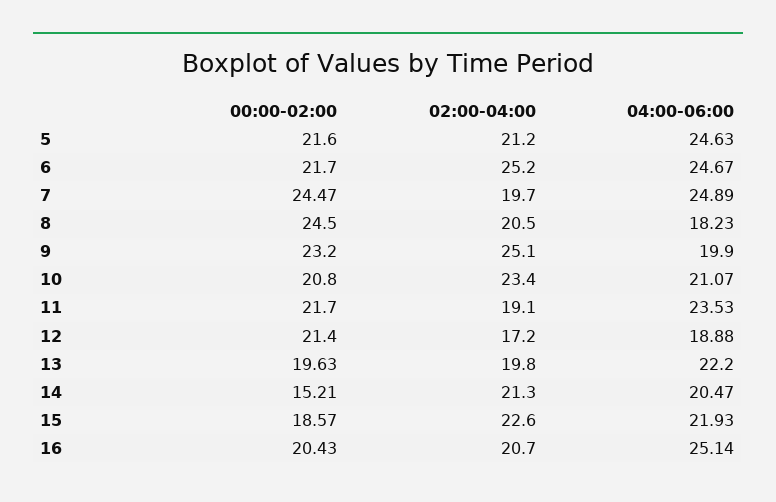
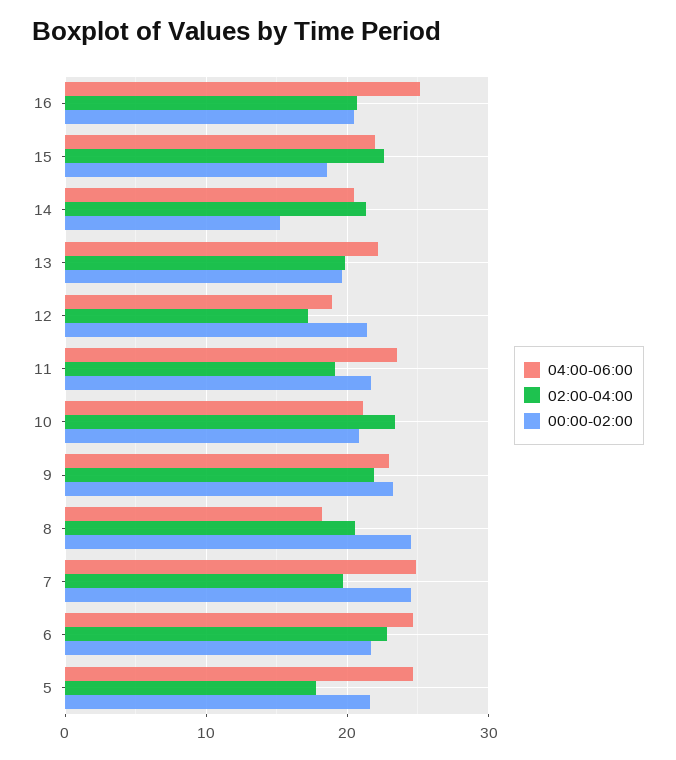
  {
    "00:00-02:00": {
      "5": 21.6,
      "6": 21.7,
      "7": 24.47,
      "8": 24.5,
      "9": 23.2,
      "10": 20.8,
      "11": 21.7,
      "12": 21.4,
      "13": 19.63,
      "14": 15.21,
      "15": 18.57,
      "16": 20.43
    },
    "02:00-04:00": {
-     "5": 21.2,
+     "5": 18,
-     "6": 25.2,
+     "6": 23,
      "7": 19.7,
      "8": 20.5,
-     "9": 25.1,
+     "9": 22,
      "10": 23.4,
      "11": 19.1,
      "12": 17.2,
      "13": 19.8,
      "14": 21.3,
      "15": 22.6,
      "16": 20.7
    },
    "04:00-06:00": {
      "5": 24.63,
      "6": 24.67,
      "7": 24.89,
      "8": 18.23,
-     "9": 19.9,
+     "9": 23,
      "10": 21.07,
      "11": 23.53,
      "12": 18.88,
      "13": 22.2,
      "14": 20.47,
      "15": 21.93,
      "16": 25.14
    }
  }

